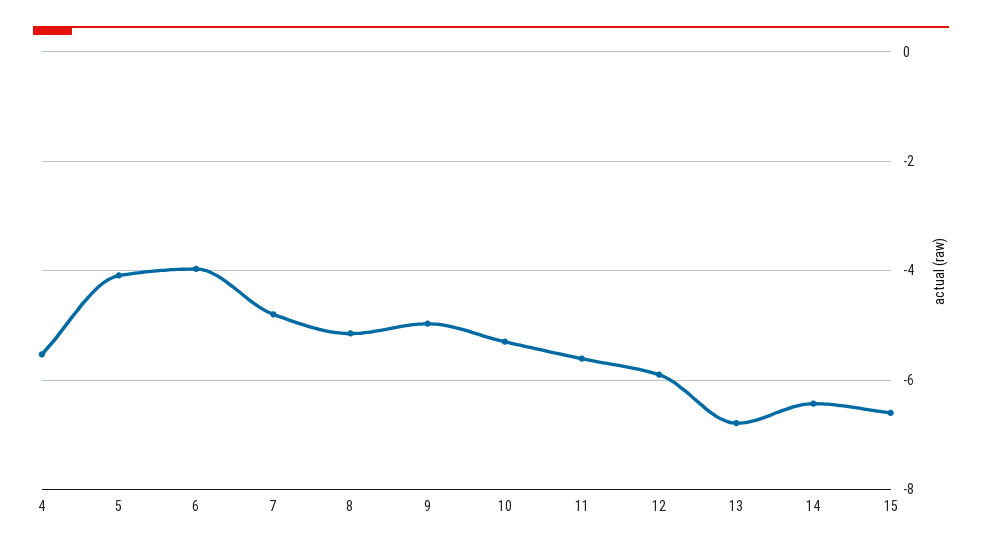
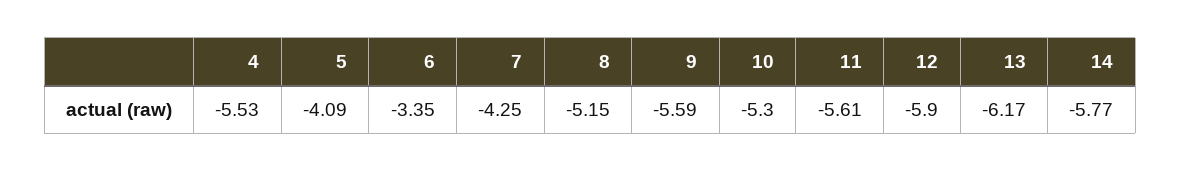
  {
    "4": -5.53,
    "5": -4.09,
-   "6": -4,
+   "6": -3.35,
-   "7": -4.8,
+   "7": -4.25,
    "8": -5.15,
-   "9": -5,
+   "9": -5.59,
    "10": -5.3,
    "11": -5.61,
    "12": -5.9,
-   "13": -6.8,
+   "13": -6.17,
-   "14": -6.4,
+   "14": -5.77
-   "15": -6.6
  }

